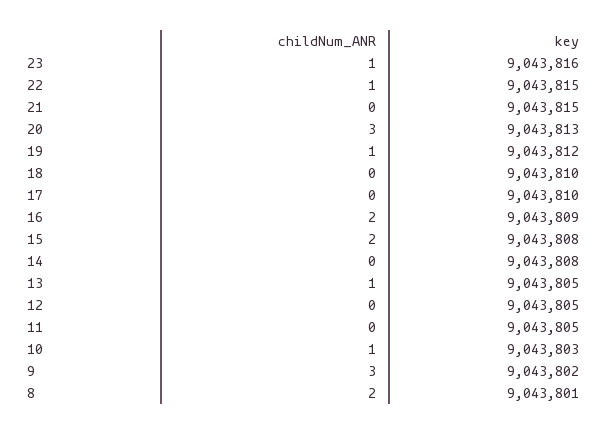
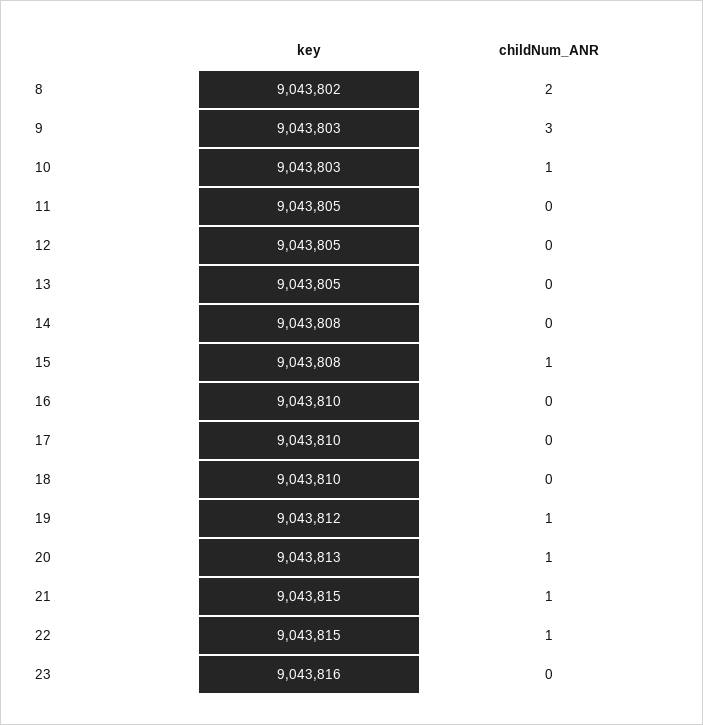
  {
    "childNum_ANR": {
-     "23": 1,
+     "23": 0,
      "22": 1,
-     "21": 0,
+     "21": 1,
-     "20": 3,
+     "20": 1,
      "19": 1,
      "18": 0,
      "17": 0,
-     "16": 2,
+     "16": 0,
-     "15": 2,
+     "15": 1,
      "14": 0,
-     "13": 1,
+     "13": 0,
      "12": 0,
      "11": 0,
      "10": 1,
      "9": 3,
      "8": 2
    },
    "key": {
      "23": 9043816,
      "22": 9043815,
      "21": 9043815,
      "20": 9043813,
      "19": 9043812,
      "18": 9043810,
      "17": 9043810,
-     "16": 9043809,
+     "16": 9043810,
      "15": 9043808,
      "14": 9043808,
      "13": 9043805,
      "12": 9043805,
      "11": 9043805,
      "10": 9043803,
-     "9": 9043802,
+     "9": 9043803,
-     "8": 9043801
+     "8": 9043802
    }
  }

